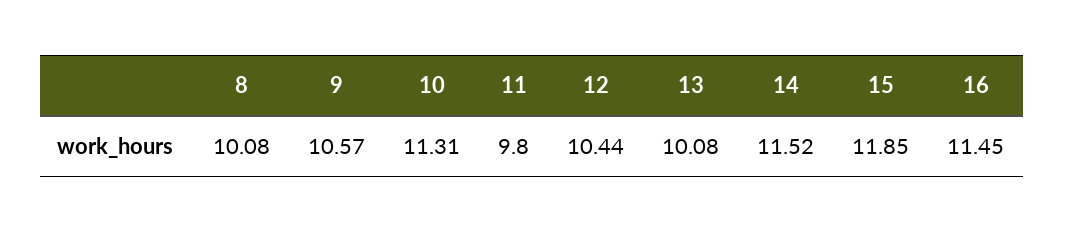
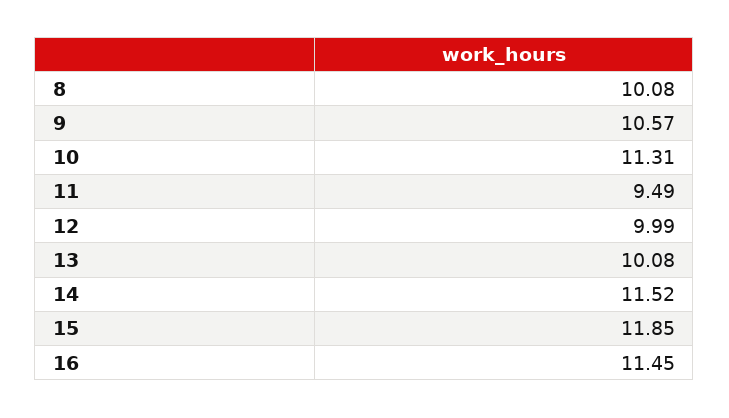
  {
    "8": 10.08,
    "9": 10.57,
    "10": 11.31,
-   "11": 9.8,
+   "11": 9.49,
-   "12": 10.44,
+   "12": 9.99,
    "13": 10.08,
    "14": 11.52,
    "15": 11.85,
    "16": 11.45
  }

